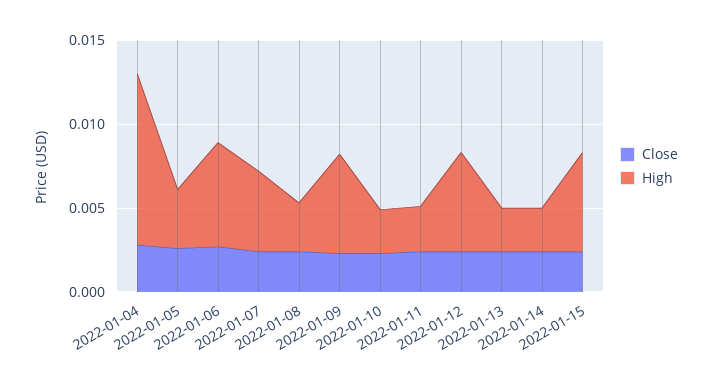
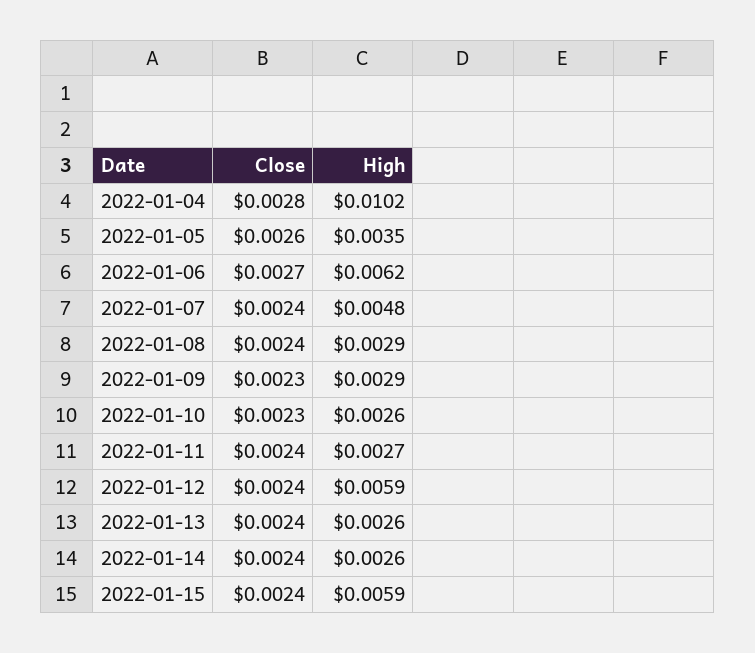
  {
    "Close": {
      "2022-01-04": 0.0028,
      "2022-01-05": 0.0026,
      "2022-01-06": 0.0027,
      "2022-01-07": 0.0024,
      "2022-01-08": 0.0024,
      "2022-01-09": 0.0023,
      "2022-01-10": 0.0023,
      "2022-01-11": 0.0024,
      "2022-01-12": 0.0024,
      "2022-01-13": 0.0024,
      "2022-01-14": 0.0024,
      "2022-01-15": 0.0024
    },
    "High": {
      "2022-01-04": 0.0102,
      "2022-01-05": 0.0035,
      "2022-01-06": 0.0062,
      "2022-01-07": 0.0048,
      "2022-01-08": 0.0029,
-     "2022-01-09": 0.006,
+     "2022-01-09": 0.0029,
      "2022-01-10": 0.0026,
      "2022-01-11": 0.0027,
      "2022-01-12": 0.0059,
      "2022-01-13": 0.0026,
      "2022-01-14": 0.0026,
      "2022-01-15": 0.0059
    }
  }

